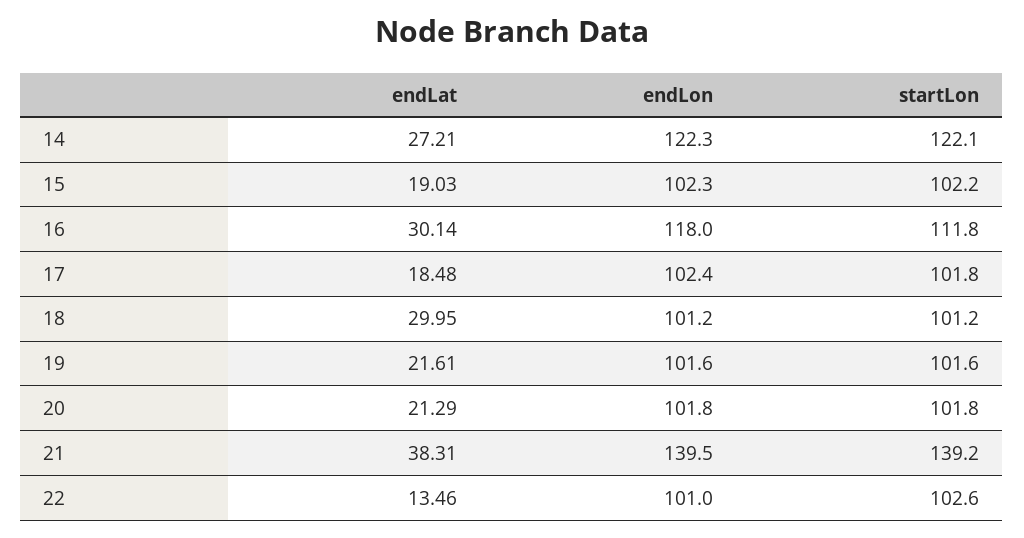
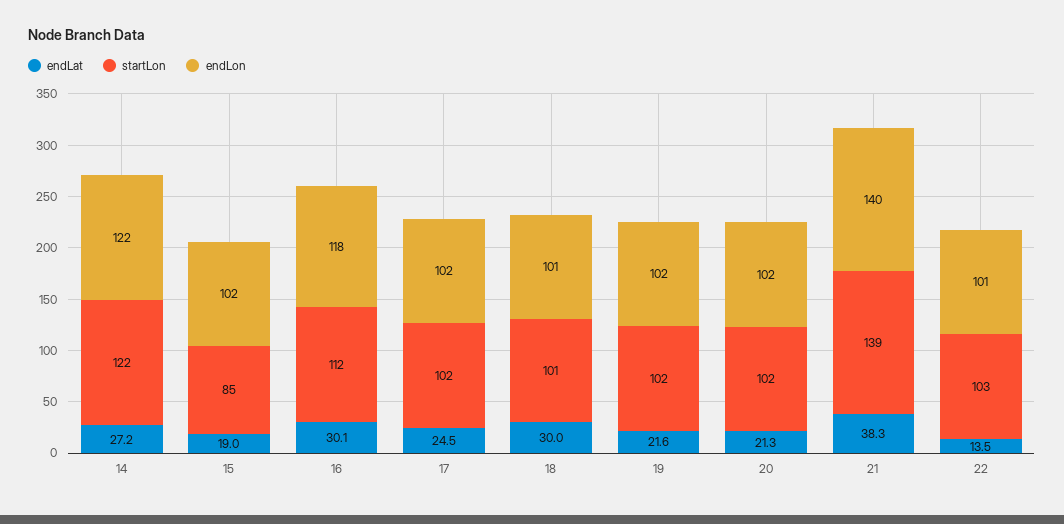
  {
    "endLat": {
      "14": 27.21,
      "15": 19.03,
      "16": 30.14,
-     "17": 18.48,
+     "17": 24.5,
      "18": 29.95,
      "19": 21.61,
      "20": 21.29,
      "21": 38.31,
      "22": 13.46
    },
    "endLon": {
      "14": 122.3,
      "15": 102.3,
      "16": 118,
      "17": 102.4,
      "18": 101.2,
      "19": 101.6,
      "20": 101.8,
      "21": 139.5,
      "22": 101
    },
    "startLon": {
      "14": 122.1,
-     "15": 102.2,
+     "15": 85,
      "16": 111.8,
      "17": 101.8,
      "18": 101.2,
      "19": 101.6,
      "20": 101.8,
      "21": 139.2,
      "22": 102.6
    }
  }

